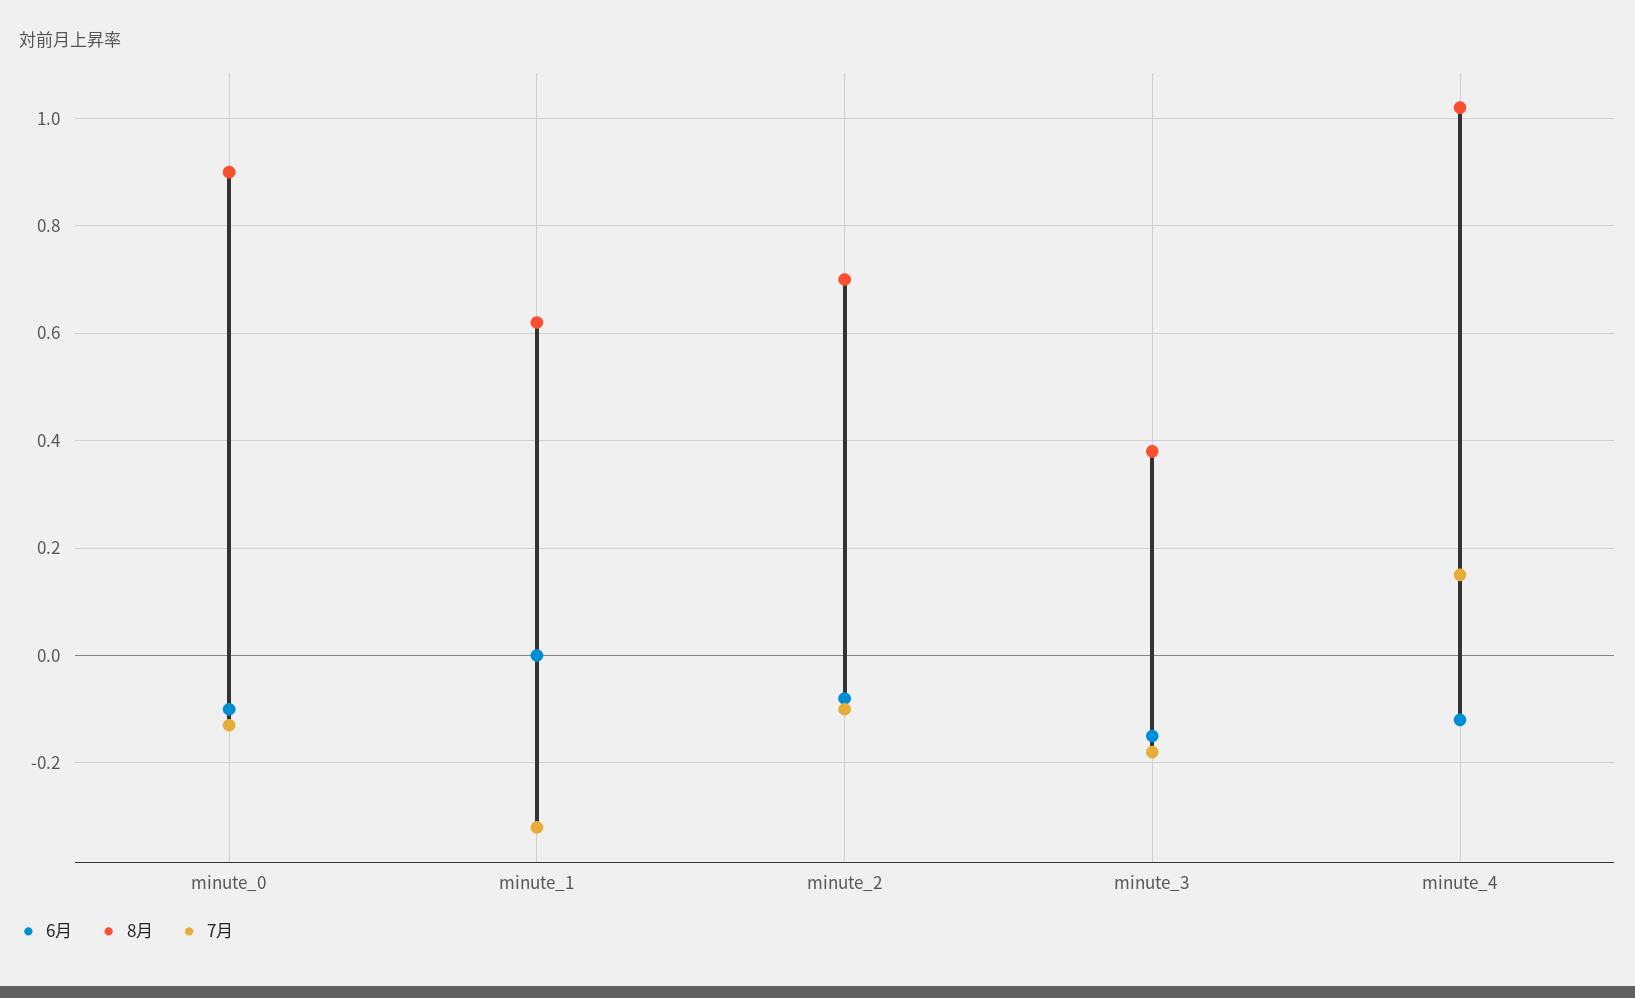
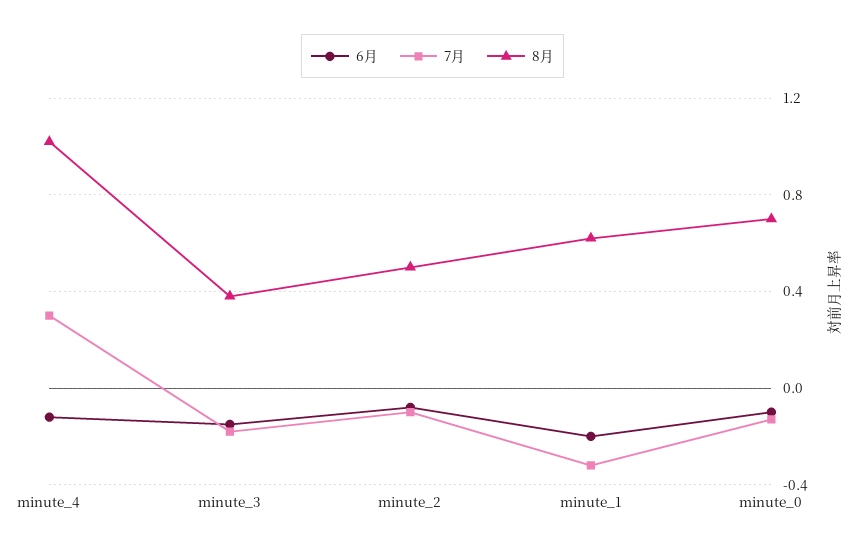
  {
    "6月": {
      "minute_0": -0.1,
-     "minute_1": 0,
+     "minute_1": -0.2,
      "minute_2": -0.1,
      "minute_3": -0.15,
      "minute_4": -0.1
    },
    "8月": {
-     "minute_0": 0.9,
+     "minute_0": 0.7,
      "minute_1": 0.6,
-     "minute_2": 0.7,
+     "minute_2": 0.5,
      "minute_3": 0.4,
      "minute_4": 1
    },
    "7月": {
      "minute_0": -0.15,
      "minute_1": -0.3,
      "minute_2": -0.1,
      "minute_3": -0.2,
-     "minute_4": 0.15
+     "minute_4": 0.3
    }
  }

